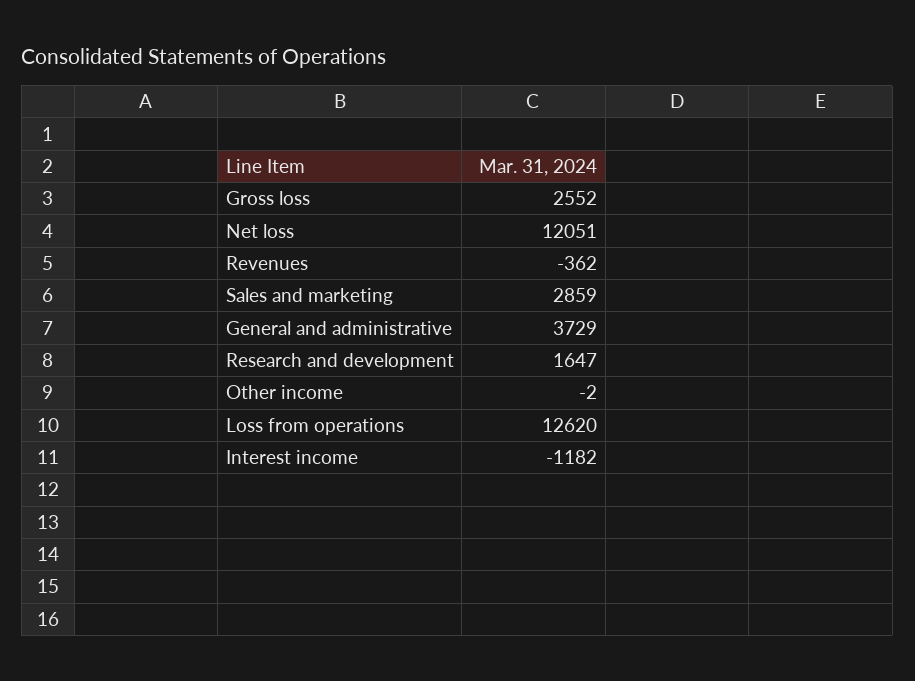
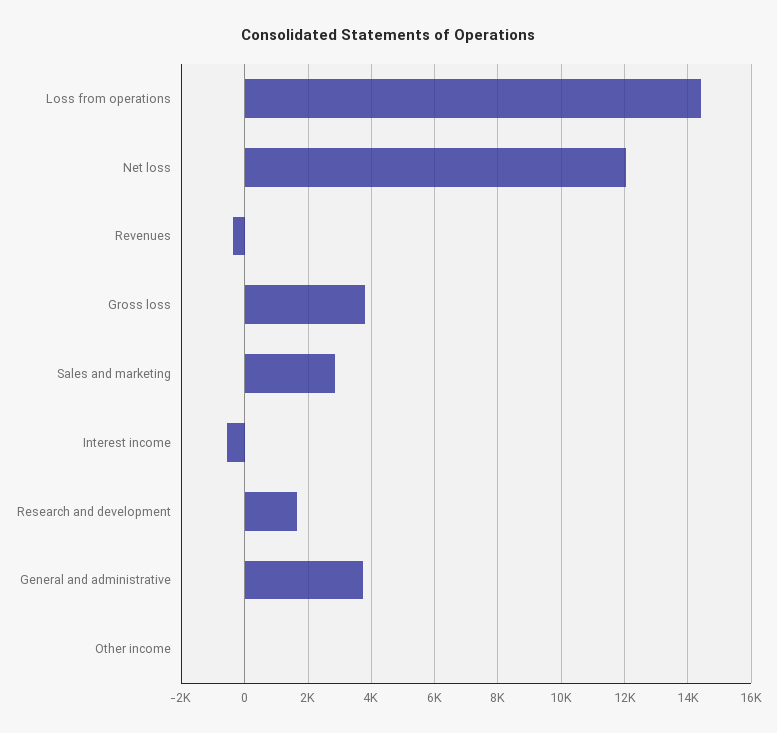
  {
-   "Gross loss": 2552,
+   "Gross loss": 3800,
    "Net loss": 12051,
    "Revenues": -362,
    "Sales and marketing": 2859,
    "General and administrative": 3729,
    "Research and development": 1647,
    "Other income": -2,
-   "Loss from operations": 12620,
+   "Loss from operations": 14400,
-   "Interest income": -1182
+   "Interest income": -600
  }

